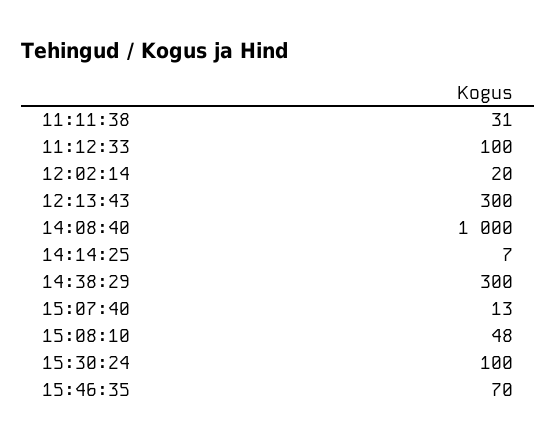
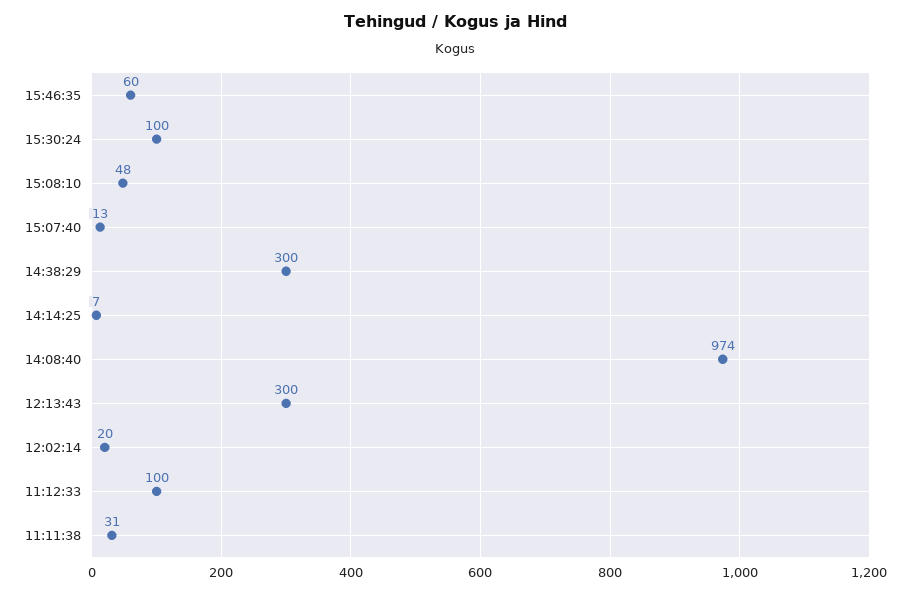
  {
    "11:11:38": 31,
    "11:12:33": 100,
    "12:02:14": 20,
    "12:13:43": 300,
-   "14:08:40": 1000,
+   "14:08:40": 974,
    "14:14:25": 7,
    "14:38:29": 300,
    "15:07:40": 13,
    "15:08:10": 48,
    "15:30:24": 100,
-   "15:46:35": 70
+   "15:46:35": 60
  }

